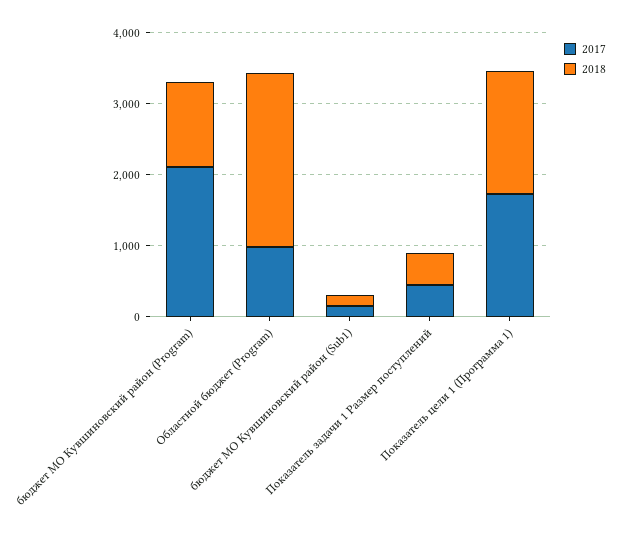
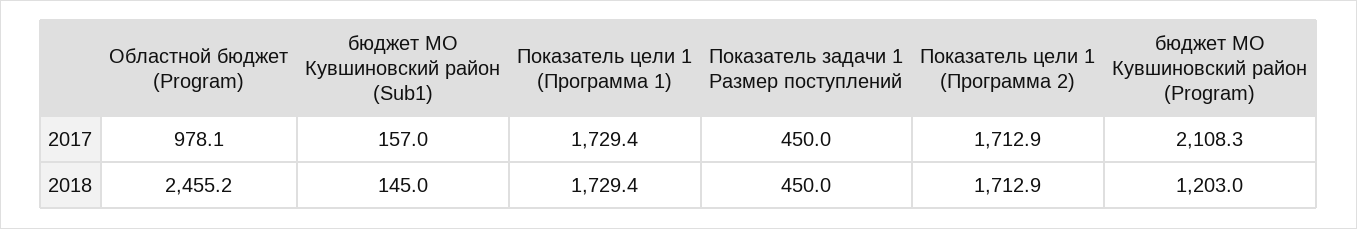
  {
    "2017": {
      "бюджет МО Кувшиновский район (Program)": 2108.3,
      "Областной бюджет (Program)": 978.1,
      "бюджет МО Кувшиновский район (Sub1)": 157,
      "Показатель задачи 1 Размер поступлений": 450,
-     "Показатель цели 1 (Программа 1)": 1729.4
+     "Показатель цели 1 (Программа 1)": 1729.4,
+     "Показатель цели 1 (Программа 2)": 1712.9
    },
    "2018": {
      "бюджет МО Кувшиновский район (Program)": 1203,
      "Областной бюджет (Program)": 2455.2,
      "бюджет МО Кувшиновский район (Sub1)": 145,
      "Показатель задачи 1 Размер поступлений": 450,
-     "Показатель цели 1 (Программа 1)": 1729.4
+     "Показатель цели 1 (Программа 1)": 1729.4,
+     "Показатель цели 1 (Программа 2)": 1712.9
    }
  }

